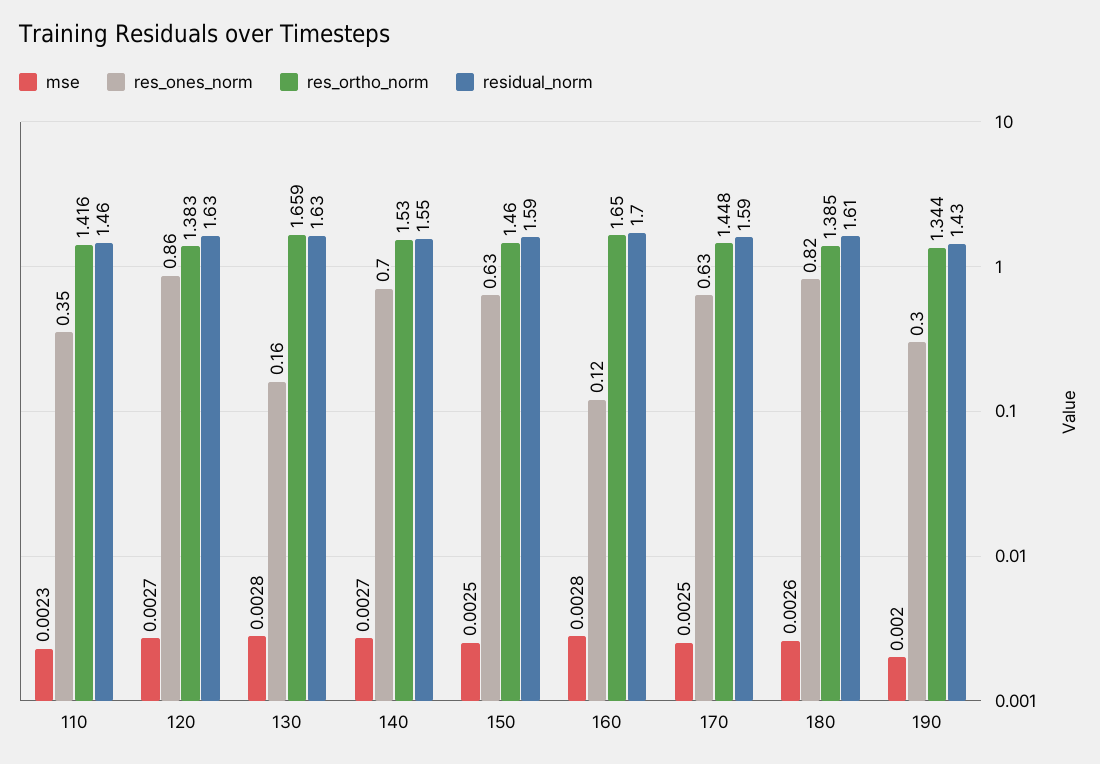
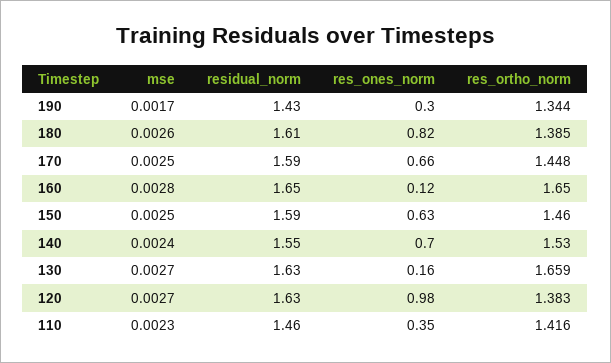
  {
    "mse": {
      "110": 0.0023,
      "120": 0.0027,
-     "130": 0.0028,
+     "130": 0.0027,
-     "140": 0.0027,
+     "140": 0.0024,
      "150": 0.0025,
      "160": 0.0028,
      "170": 0.0025,
      "180": 0.0026,
-     "190": 0.002
+     "190": 0.0017
    },
    "res_ones_norm": {
      "110": 0.35,
-     "120": 0.86,
+     "120": 0.98,
      "130": 0.16,
      "140": 0.7,
      "150": 0.63,
      "160": 0.12,
-     "170": 0.63,
+     "170": 0.66,
      "180": 0.82,
      "190": 0.3
    },
    "res_ortho_norm": {
      "110": 1.416,
      "120": 1.383,
      "130": 1.659,
      "140": 1.53,
      "150": 1.46,
      "160": 1.65,
      "170": 1.448,
      "180": 1.385,
      "190": 1.344
    },
    "residual_norm": {
      "110": 1.46,
      "120": 1.63,
      "130": 1.63,
      "140": 1.55,
      "150": 1.59,
-     "160": 1.7,
+     "160": 1.65,
      "170": 1.59,
      "180": 1.61,
      "190": 1.43
    }
  }

